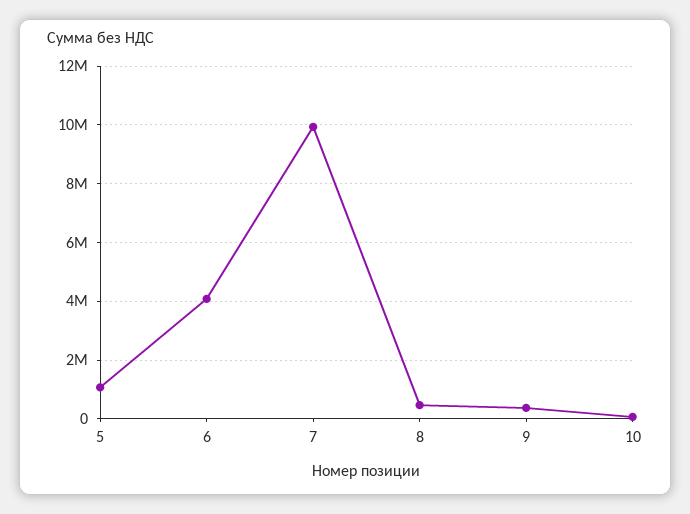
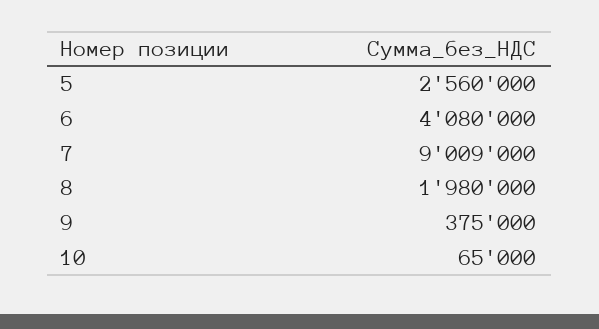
  {
-   "5": 1000000,
+   "5": 2560000,
    "6": 4080000,
-   "7": 10000000,
+   "7": 9009000,
-   "8": 500000,
+   "8": 1980000,
    "9": 375000,
    "10": 65000
  }

